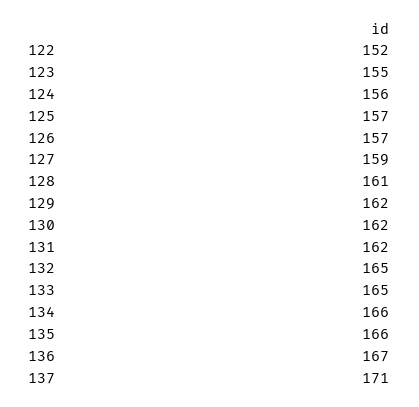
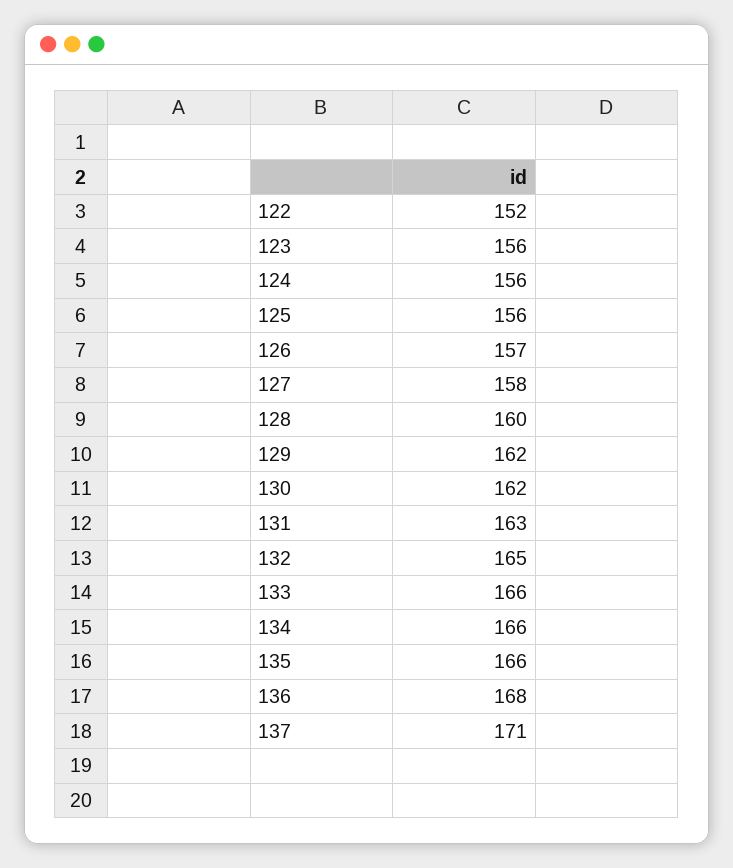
  {
    "122": 152,
-   "123": 155,
+   "123": 156,
    "124": 156,
-   "125": 157,
+   "125": 156,
    "126": 157,
-   "127": 159,
+   "127": 158,
-   "128": 161,
+   "128": 160,
    "129": 162,
    "130": 162,
-   "131": 162,
+   "131": 163,
    "132": 165,
-   "133": 165,
+   "133": 166,
    "134": 166,
    "135": 166,
-   "136": 167,
+   "136": 168,
    "137": 171
  }

